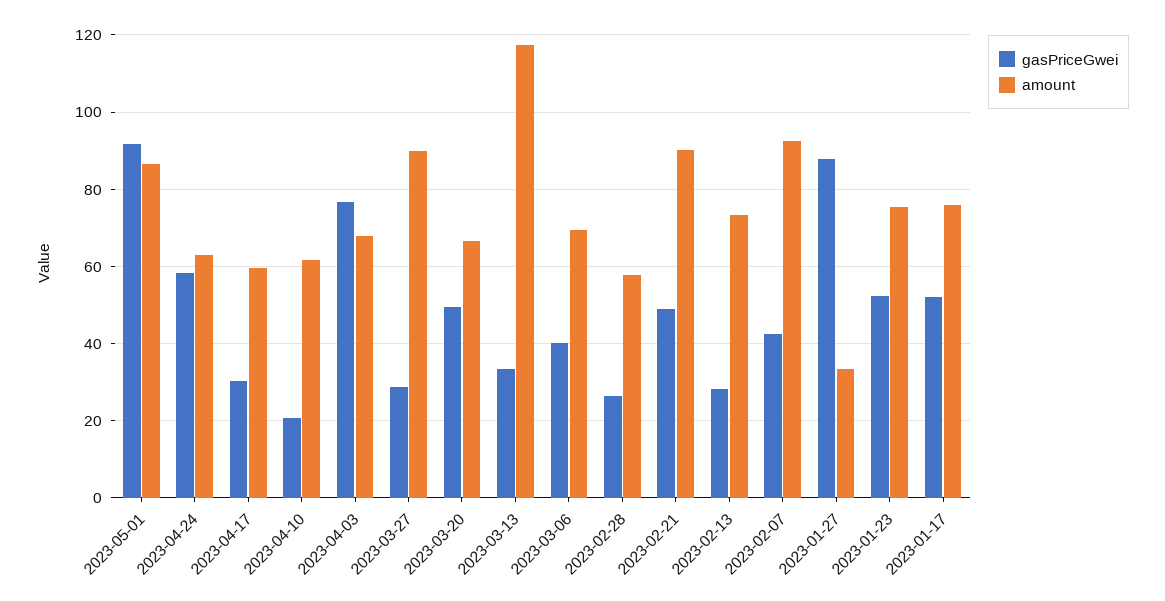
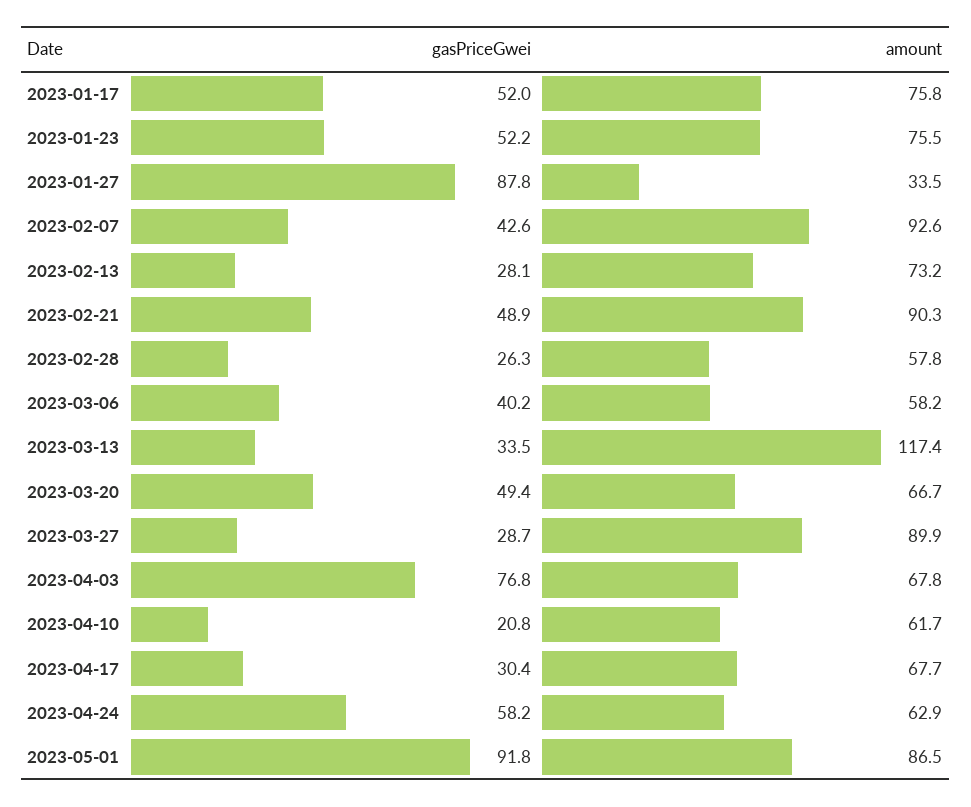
  {
    "gasPriceGwei": {
      "2023-05-01": 91.8,
      "2023-04-24": 58.2,
      "2023-04-17": 30.4,
      "2023-04-10": 20.8,
      "2023-04-03": 76.8,
      "2023-03-27": 28.7,
      "2023-03-20": 49.4,
      "2023-03-13": 33.5,
      "2023-03-06": 40.2,
      "2023-02-28": 26.3,
      "2023-02-21": 48.9,
      "2023-02-13": 28.1,
      "2023-02-07": 42.6,
      "2023-01-27": 87.8,
      "2023-01-23": 52.2,
      "2023-01-17": 52
    },
    "amount": {
      "2023-05-01": 86.5,
      "2023-04-24": 62.9,
-     "2023-04-17": 60,
+     "2023-04-17": 67.7,
      "2023-04-10": 61.7,
      "2023-04-03": 67.8,
      "2023-03-27": 89.9,
      "2023-03-20": 66.7,
      "2023-03-13": 117.4,
-     "2023-03-06": 70,
+     "2023-03-06": 58.2,
      "2023-02-28": 57.8,
      "2023-02-21": 90.3,
      "2023-02-13": 73.2,
      "2023-02-07": 92.6,
      "2023-01-27": 33.5,
      "2023-01-23": 75.5,
      "2023-01-17": 75.8
    }
  }

